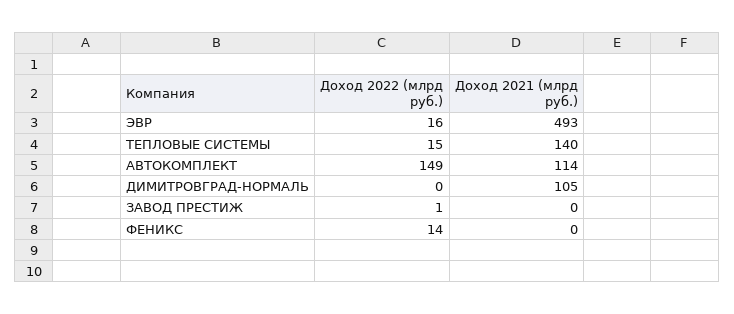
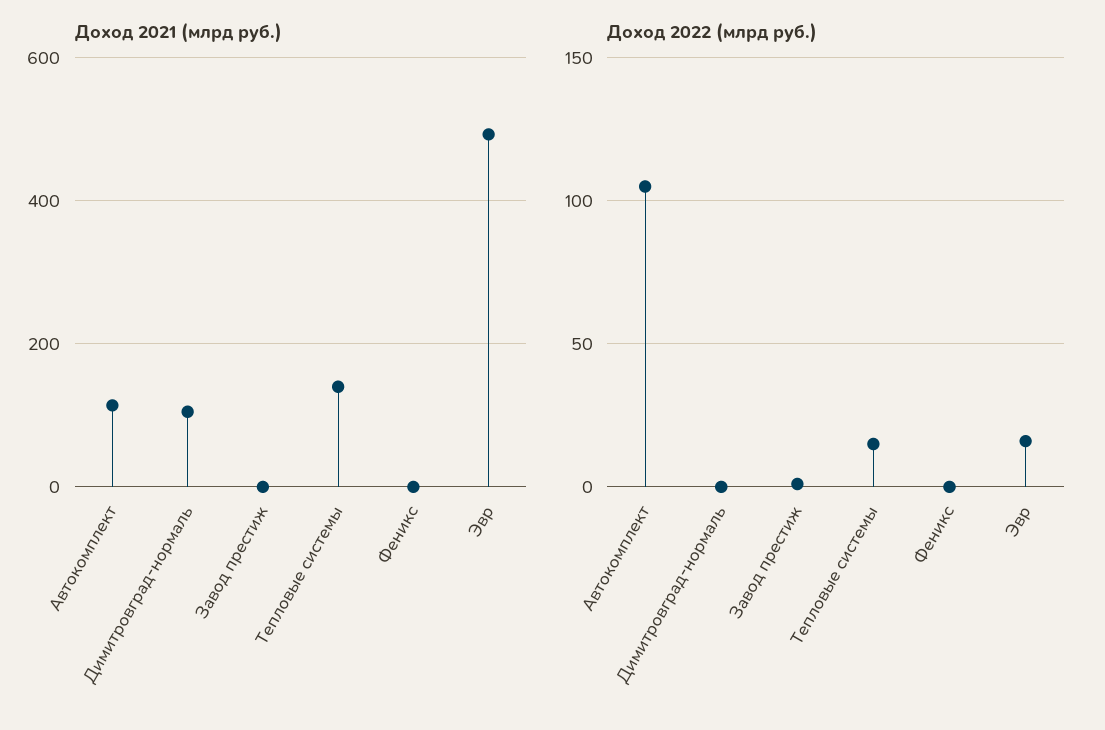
  {
    "Доход 2022 (млрд руб.)": {
      "ЭВР": 16,
      "ТЕПЛОВЫЕ СИСТЕМЫ": 15,
-     "АВТОКОМПЛЕКТ": 149,
+     "АВТОКОМПЛЕКТ": 105,
      "ДИМИТРОВГРАД-НОРМАЛЬ": 0,
      "ЗАВОД ПРЕСТИЖ": 1,
-     "ФЕНИКС": 14
+     "ФЕНИКС": 0
    },
    "Доход 2021 (млрд руб.)": {
      "ЭВР": 493,
      "ТЕПЛОВЫЕ СИСТЕМЫ": 140,
      "АВТОКОМПЛЕКТ": 114,
      "ДИМИТРОВГРАД-НОРМАЛЬ": 105,
      "ЗАВОД ПРЕСТИЖ": 0,
      "ФЕНИКС": 0
    }
  }

